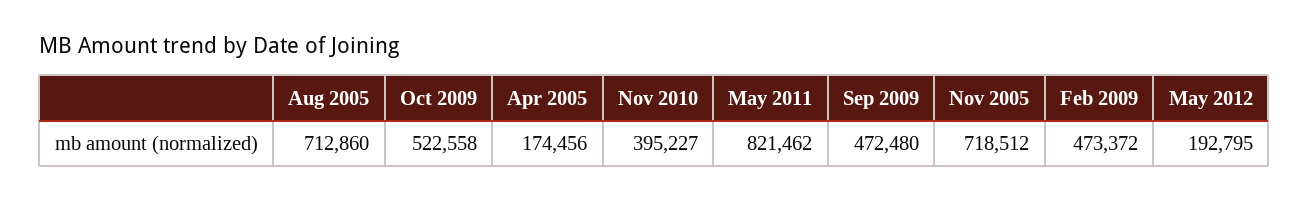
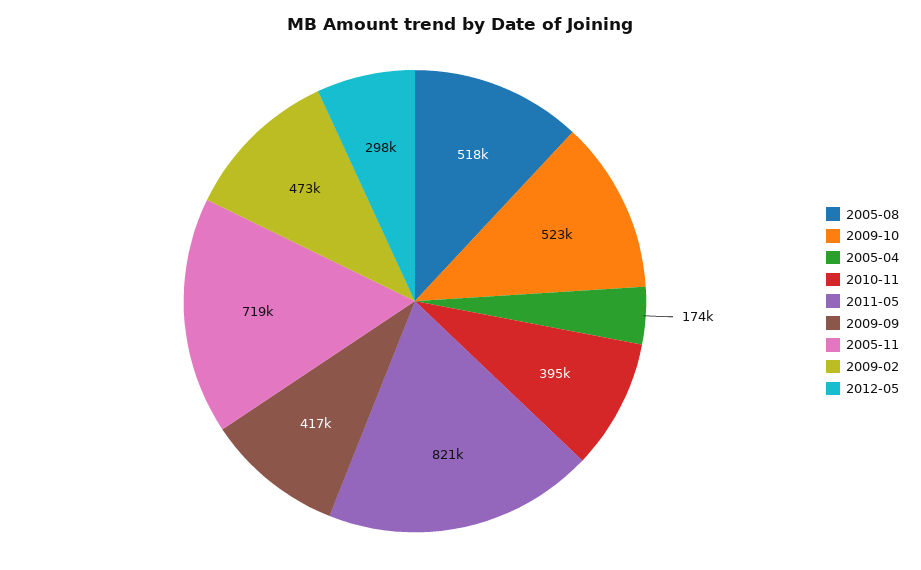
  {
-   "Aug 2005": 712860,
+   "Aug 2005": 518000,
    "Oct 2009": 522558,
    "Apr 2005": 174456,
    "Nov 2010": 395227,
    "May 2011": 821462,
-   "Sep 2009": 472480,
+   "Sep 2009": 417000,
    "Nov 2005": 718512,
    "Feb 2009": 473372,
-   "May 2012": 192795
+   "May 2012": 298000
  }

